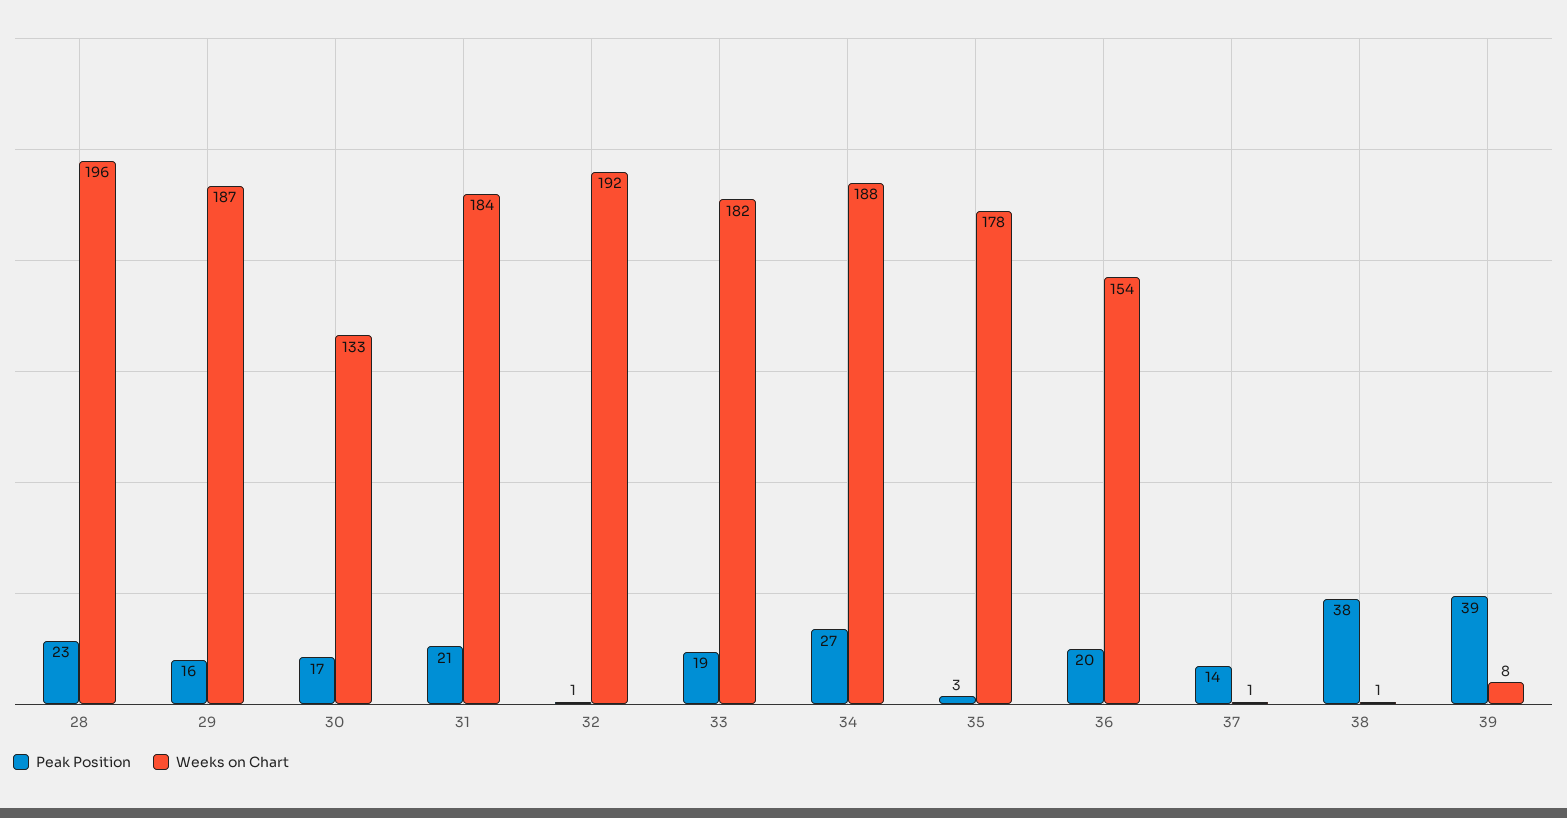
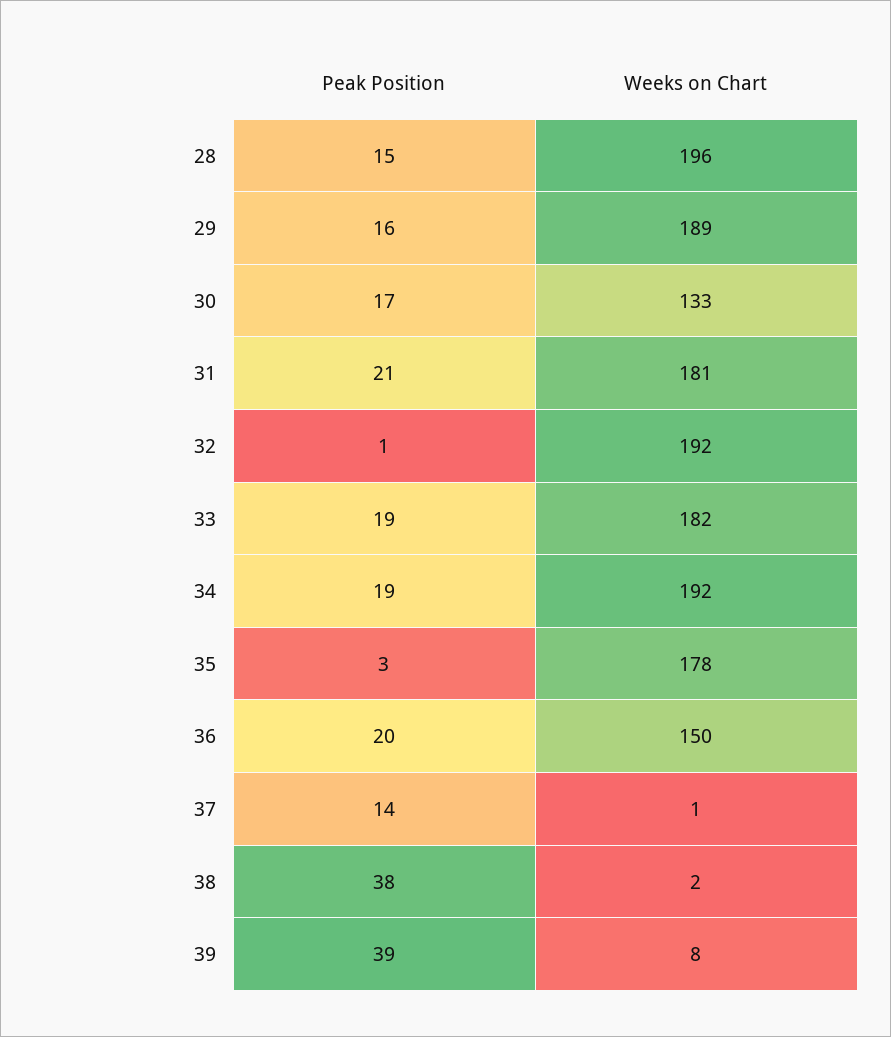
  {
    "Peak Position": {
-     "28": 23,
+     "28": 15,
      "29": 16,
      "30": 17,
      "31": 21,
      "32": 1,
      "33": 19,
-     "34": 27,
+     "34": 19,
      "35": 3,
      "36": 20,
      "37": 14,
      "38": 38,
      "39": 39
    },
    "Weeks on Chart": {
      "28": 196,
-     "29": 187,
+     "29": 189,
      "30": 133,
-     "31": 184,
+     "31": 181,
      "32": 192,
      "33": 182,
-     "34": 188,
+     "34": 192,
      "35": 178,
-     "36": 154,
+     "36": 150,
      "37": 1,
-     "38": 1,
+     "38": 2,
      "39": 8
    }
  }

